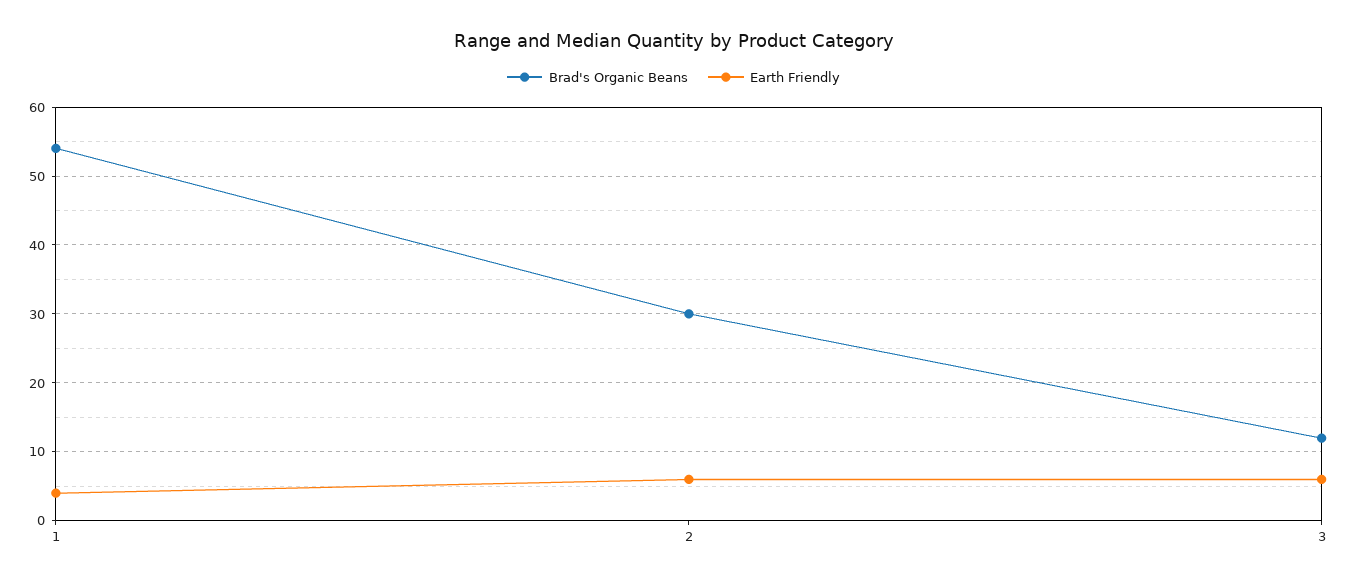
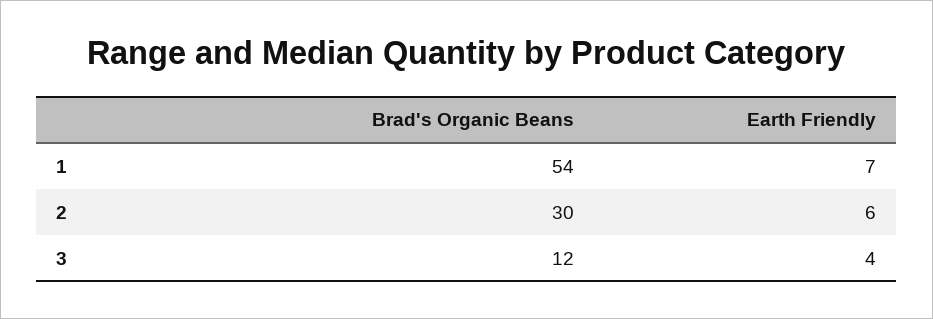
  {
    "Brad's Organic Beans": {
      "1": 54,
      "2": 30,
      "3": 12
    },
    "Earth Friendly": {
-     "1": 4,
+     "1": 7,
      "2": 6,
-     "3": 6
+     "3": 4
    }
  }

